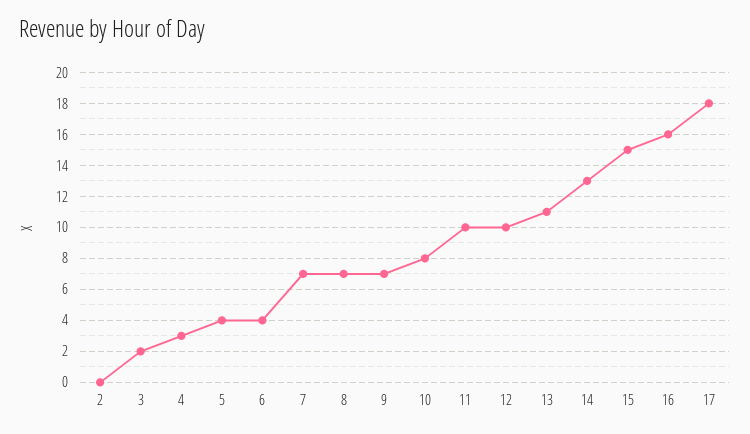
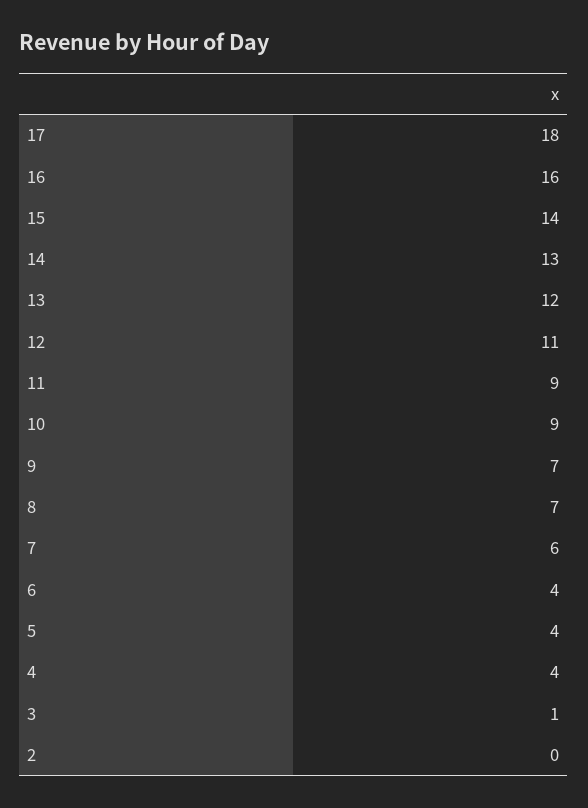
  {
    "2": 0,
-   "3": 2,
+   "3": 1,
-   "4": 3,
+   "4": 4,
    "5": 4,
    "6": 4,
-   "7": 7,
+   "7": 6,
    "8": 7,
    "9": 7,
-   "10": 8,
+   "10": 9,
-   "11": 10,
+   "11": 9,
-   "12": 10,
+   "12": 11,
-   "13": 11,
+   "13": 12,
    "14": 13,
-   "15": 15,
+   "15": 14,
    "16": 16,
    "17": 18
  }

